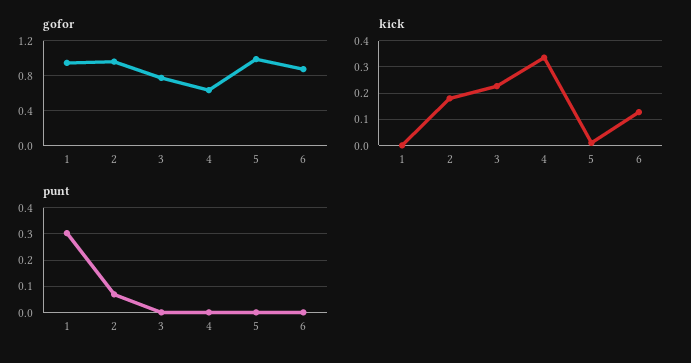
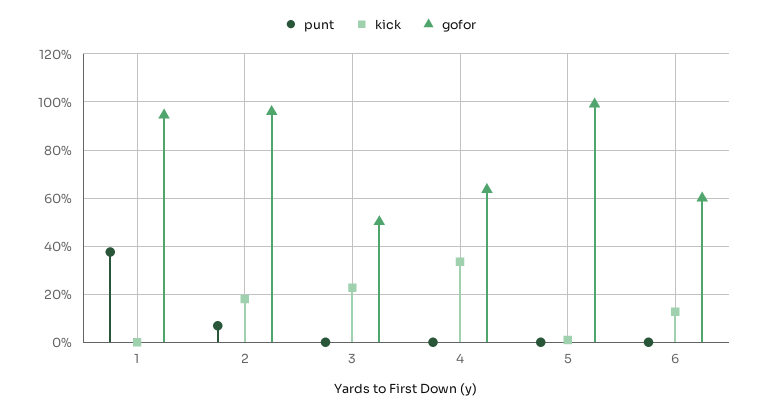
  {
    "gofor": {
      "1": 0.95,
      "2": 0.95,
-     "3": 0.8,
+     "3": 0.5,
      "4": 0.625,
      "5": 1,
-     "6": 0.9
+     "6": 0.6
    },
    "kick": {
      "1": 0,
      "2": 0.175,
      "3": 0.225,
      "4": 0.325,
      "5": 0,
      "6": 0.125
    },
    "punt": {
-     "1": 0.3,
+     "1": 0.375,
      "2": 0.075,
      "3": 0,
      "4": 0,
      "5": 0,
      "6": 0
    }
  }

